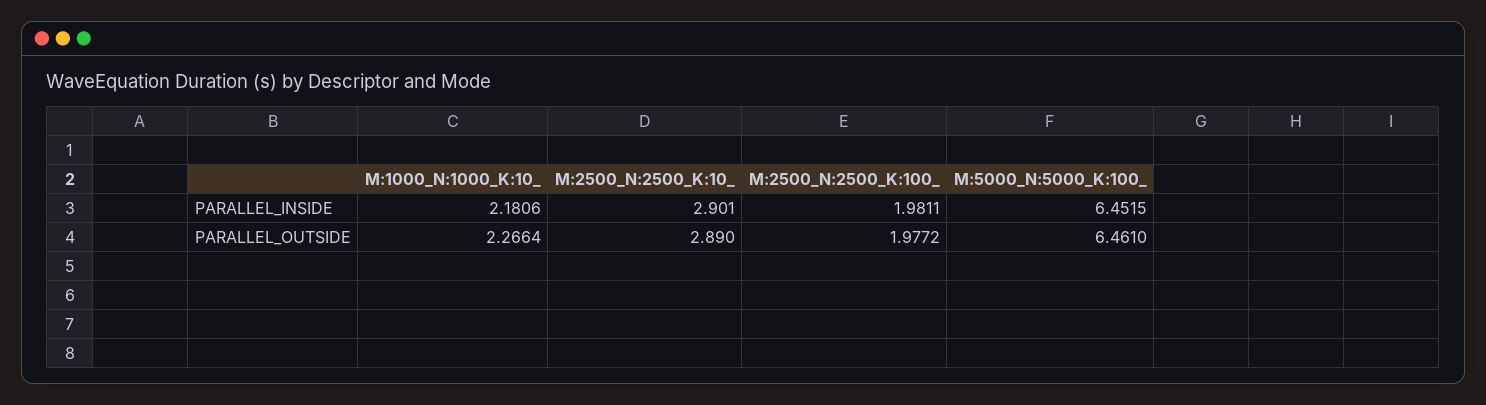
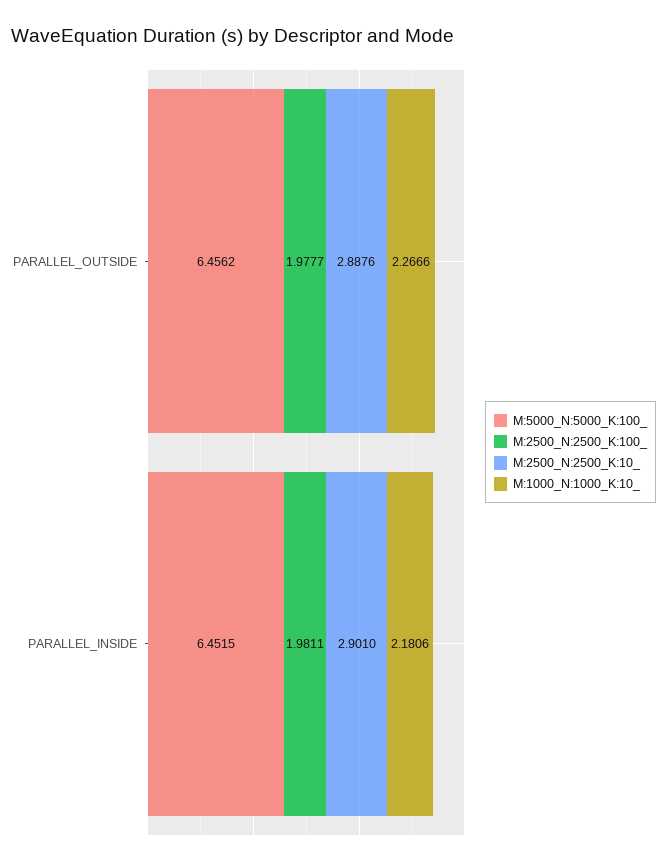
  {
    "M:1000_N:1000_K:10_": {
      "PARALLEL_INSIDE": 2.1806,
-     "PARALLEL_OUTSIDE": 2.2664
+     "PARALLEL_OUTSIDE": 2.2666
    },
    "M:2500_N:2500_K:10_": {
      "PARALLEL_INSIDE": 2.901,
-     "PARALLEL_OUTSIDE": 2.89
+     "PARALLEL_OUTSIDE": 2.8876
    },
    "M:2500_N:2500_K:100_": {
      "PARALLEL_INSIDE": 1.9811,
-     "PARALLEL_OUTSIDE": 1.9772
+     "PARALLEL_OUTSIDE": 1.9777
    },
    "M:5000_N:5000_K:100_": {
      "PARALLEL_INSIDE": 6.4515,
-     "PARALLEL_OUTSIDE": 6.461
+     "PARALLEL_OUTSIDE": 6.4562
    }
  }

